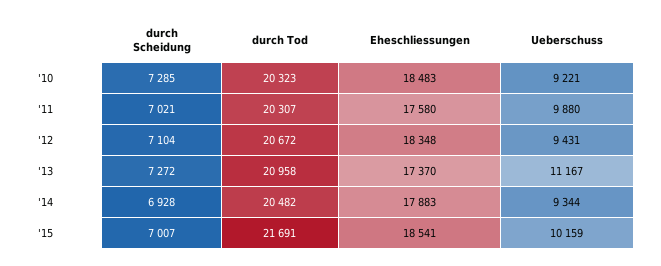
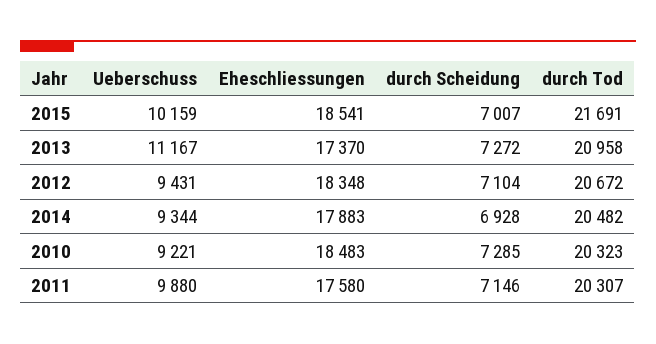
  {
    "durch Scheidung": {
      "'10": 7285,
-     "'11": 7021,
+     "'11": 7146,
      "'12": 7104,
      "'13": 7272,
      "'14": 6928,
      "'15": 7007
    },
    "durch Tod": {
      "'10": 20323,
      "'11": 20307,
      "'12": 20672,
      "'13": 20958,
      "'14": 20482,
      "'15": 21691
    },
    "Eheschliessungen": {
      "'10": 18483,
      "'11": 17580,
      "'12": 18348,
      "'13": 17370,
      "'14": 17883,
      "'15": 18541
    },
    "Ueberschuss": {
      "'10": 9221,
      "'11": 9880,
      "'12": 9431,
      "'13": 11167,
      "'14": 9344,
      "'15": 10159
    }
  }

